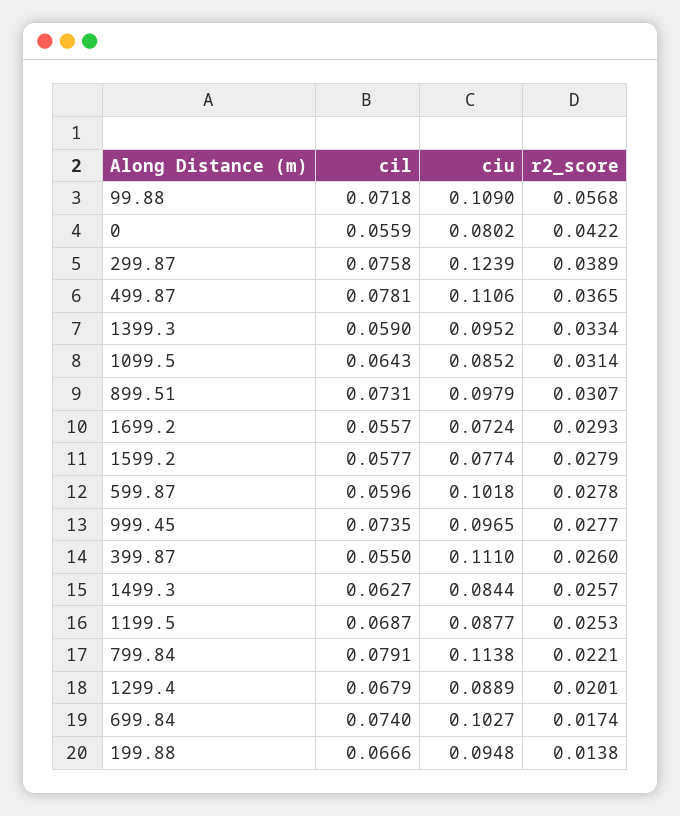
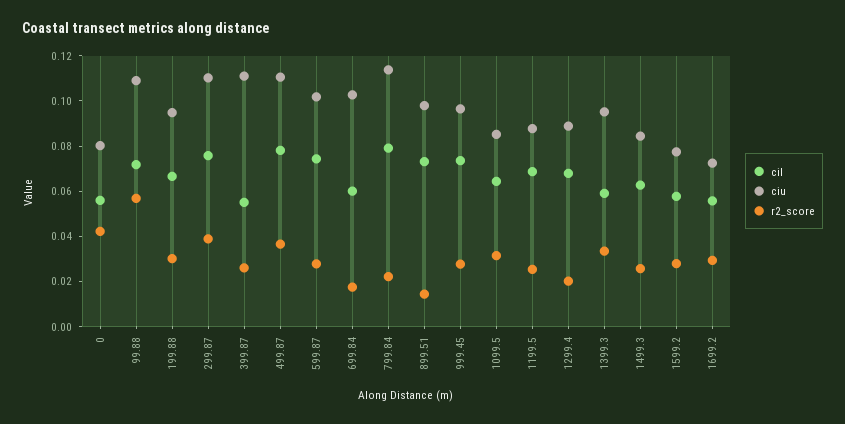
  {
    "cil": {
      "99.88": 0.0718,
      "0": 0.0559,
      "299.87": 0.0758,
      "499.87": 0.0781,
      "1399.3": 0.059,
      "1099.5": 0.0643,
      "899.51": 0.0731,
      "1699.2": 0.0557,
      "1599.2": 0.0577,
-     "599.87": 0.0596,
+     "599.87": 0.075,
      "999.45": 0.0735,
      "399.87": 0.055,
      "1499.3": 0.0627,
      "1199.5": 0.0687,
      "799.84": 0.0791,
      "1299.4": 0.0679,
-     "699.84": 0.074,
+     "699.84": 0.06,
      "199.88": 0.0666
    },
    "ciu": {
      "99.88": 0.109,
      "0": 0.0802,
-     "299.87": 0.1239,
+     "299.87": 0.11,
      "499.87": 0.1106,
      "1399.3": 0.0952,
      "1099.5": 0.0852,
      "899.51": 0.0979,
      "1699.2": 0.0724,
      "1599.2": 0.0774,
      "599.87": 0.1018,
      "999.45": 0.0965,
      "399.87": 0.111,
      "1499.3": 0.0844,
      "1199.5": 0.0877,
      "799.84": 0.1138,
      "1299.4": 0.0889,
      "699.84": 0.1027,
      "199.88": 0.0948
    },
    "r2_score": {
      "99.88": 0.0568,
      "0": 0.0422,
      "299.87": 0.0389,
      "499.87": 0.0365,
      "1399.3": 0.0334,
      "1099.5": 0.0314,
-     "899.51": 0.0307,
+     "899.51": 0.015,
      "1699.2": 0.0293,
      "1599.2": 0.0279,
      "599.87": 0.0278,
      "999.45": 0.0277,
      "399.87": 0.026,
      "1499.3": 0.0257,
      "1199.5": 0.0253,
      "799.84": 0.0221,
      "1299.4": 0.0201,
      "699.84": 0.0174,
-     "199.88": 0.0138
+     "199.88": 0.03
    }
  }

